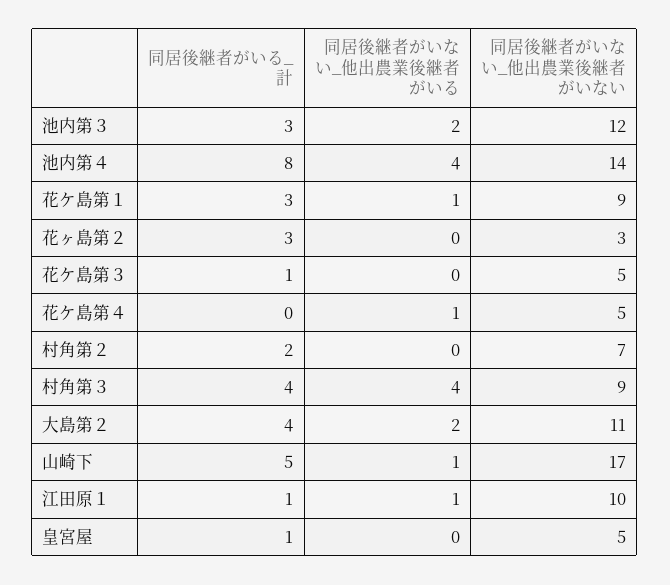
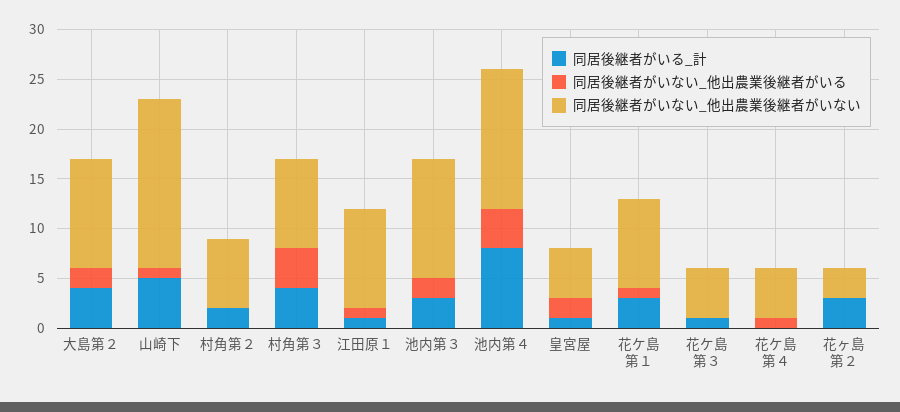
  {
    "同居後継者がいる_計": {
      "池内第３": 3,
      "池内第４": 8,
      "花ケ島第１": 3,
      "花ヶ島第２": 3,
      "花ケ島第３": 1,
      "花ケ島第４": 0,
      "村角第２": 2,
      "村角第３": 4,
      "大島第２": 4,
      "山崎下": 5,
      "江田原１": 1,
      "皇宮屋": 1
    },
    "同居後継者がいない_他出農業後継者がいる": {
      "池内第３": 2,
      "池内第４": 4,
      "花ケ島第１": 1,
      "花ヶ島第２": 0,
      "花ケ島第３": 0,
      "花ケ島第４": 1,
      "村角第２": 0,
      "村角第３": 4,
      "大島第２": 2,
      "山崎下": 1,
      "江田原１": 1,
-     "皇宮屋": 0
+     "皇宮屋": 2
    },
    "同居後継者がいない_他出農業後継者がいない": {
      "池内第３": 12,
      "池内第４": 14,
      "花ケ島第１": 9,
      "花ヶ島第２": 3,
      "花ケ島第３": 5,
      "花ケ島第４": 5,
      "村角第２": 7,
      "村角第３": 9,
      "大島第２": 11,
      "山崎下": 17,
      "江田原１": 10,
      "皇宮屋": 5
    }
  }

